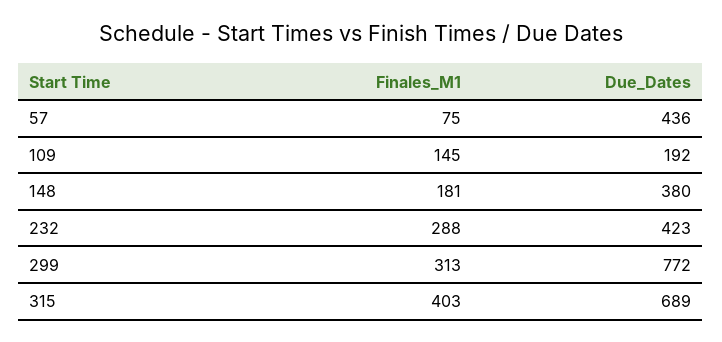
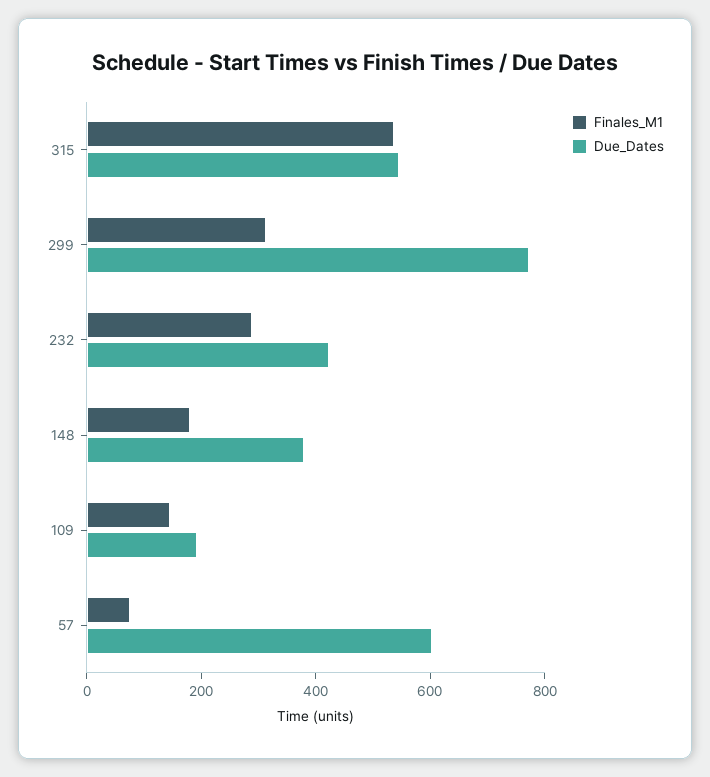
  {
    "Finales_M1": {
      "57": 75,
      "109": 145,
      "148": 181,
      "232": 288,
      "299": 313,
-     "315": 403
+     "315": 550
    },
    "Due_Dates": {
-     "57": 436,
+     "57": 600,
      "109": 192,
      "148": 380,
      "232": 423,
      "299": 772,
-     "315": 689
+     "315": 550
    }
  }

